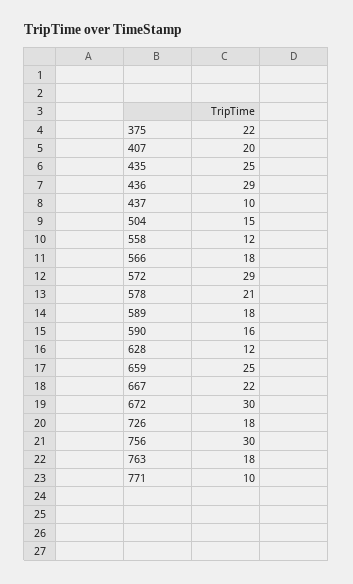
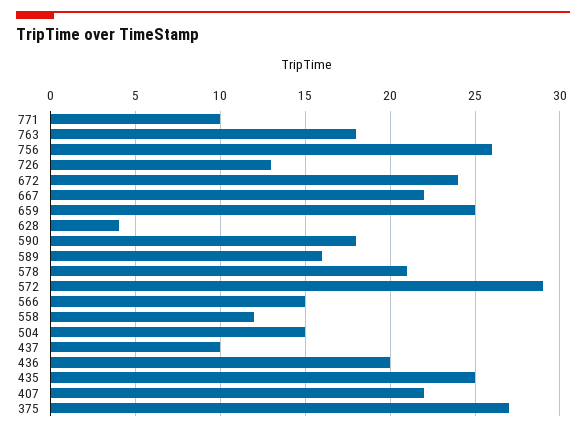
  {
-   "375": 22,
+   "375": 27,
-   "407": 20,
+   "407": 22,
    "435": 25,
-   "436": 29,
+   "436": 20,
    "437": 10,
    "504": 15,
    "558": 12,
-   "566": 18,
+   "566": 15,
    "572": 29,
    "578": 21,
-   "589": 18,
+   "589": 16,
-   "590": 16,
+   "590": 18,
-   "628": 12,
+   "628": 4,
    "659": 25,
    "667": 22,
-   "672": 30,
+   "672": 24,
-   "726": 18,
+   "726": 13,
-   "756": 30,
+   "756": 26,
    "763": 18,
    "771": 10
  }

